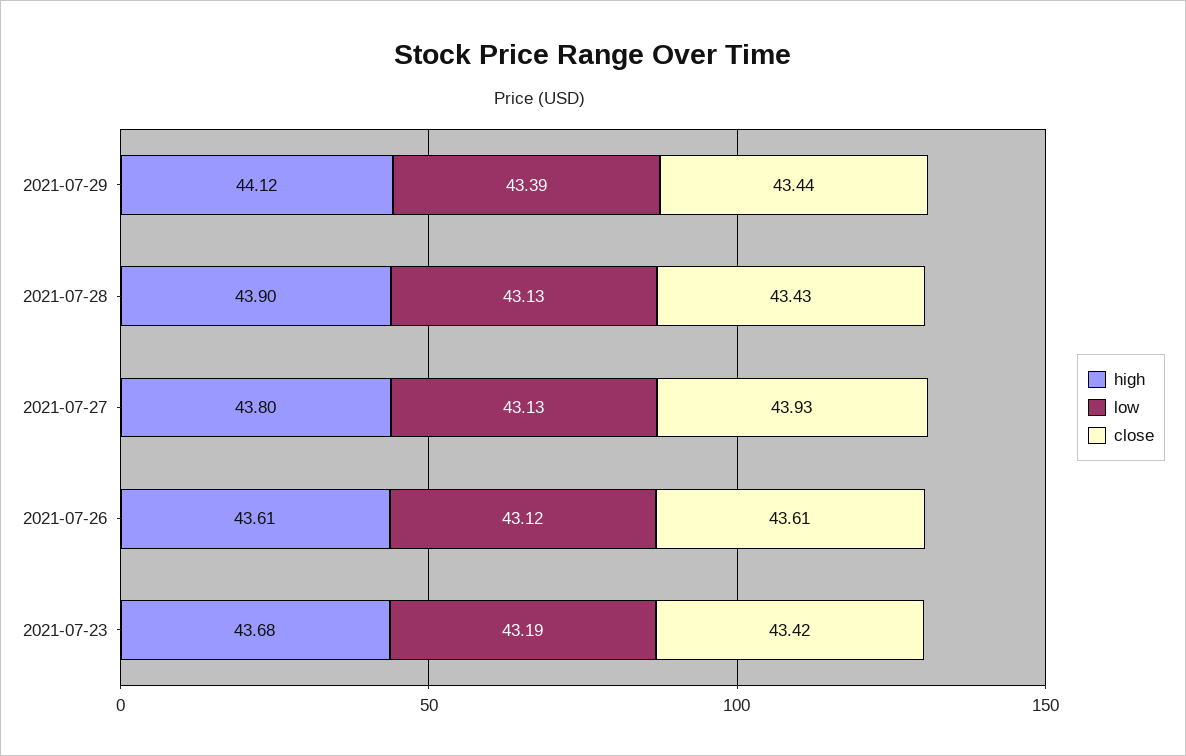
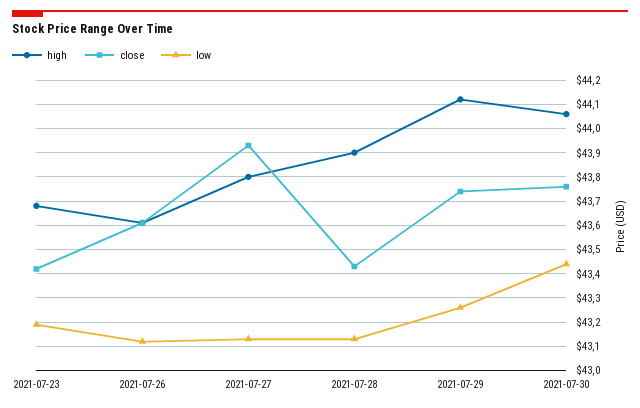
  {
    "high": {
      "2021-07-29": 44.12,
      "2021-07-28": 43.9,
      "2021-07-27": 43.8,
      "2021-07-26": 43.61,
-     "2021-07-23": 43.68
+     "2021-07-23": 43.68,
+     "2021-07-30": 44.05
    },
    "low": {
-     "2021-07-29": 43.39,
+     "2021-07-29": 43.25,
      "2021-07-28": 43.13,
      "2021-07-27": 43.13,
      "2021-07-26": 43.12,
-     "2021-07-23": 43.19
+     "2021-07-23": 43.19,
+     "2021-07-30": 43.45
    },
    "close": {
-     "2021-07-29": 43.44,
+     "2021-07-29": 43.75,
      "2021-07-28": 43.43,
      "2021-07-27": 43.93,
      "2021-07-26": 43.61,
-     "2021-07-23": 43.42
+     "2021-07-23": 43.42,
+     "2021-07-30": 43.75
    }
  }

